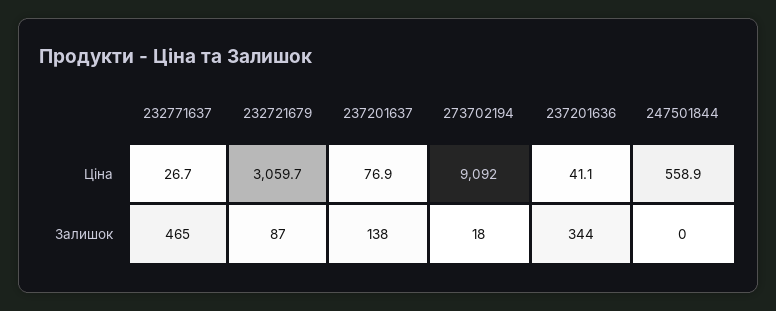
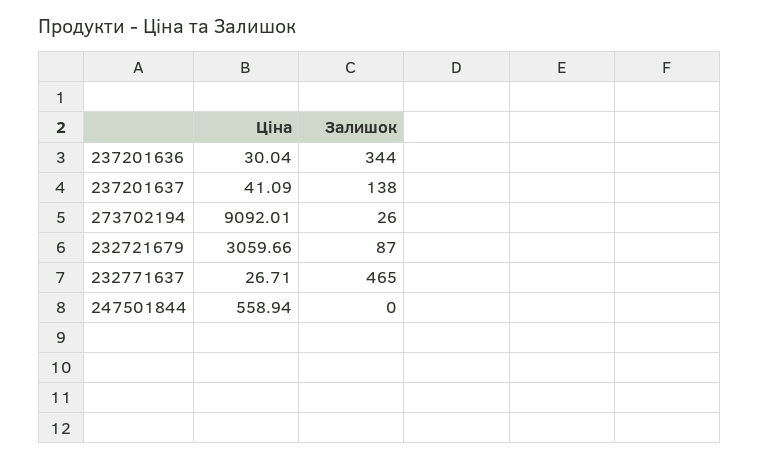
  {
    "232771637": {
      "Ціна": 26.71,
      "Залишок": 465
    },
    "232721679": {
      "Ціна": 3059.66,
      "Залишок": 87
    },
    "237201637": {
-     "Ціна": 76.9,
+     "Ціна": 41.09,
      "Залишок": 138
    },
    "273702194": {
      "Ціна": 9092.01,
-     "Залишок": 18
+     "Залишок": 26
    },
    "237201636": {
-     "Ціна": 41.1,
+     "Ціна": 30.04,
      "Залишок": 344
    },
    "247501844": {
      "Ціна": 558.94,
      "Залишок": 0
    }
  }

